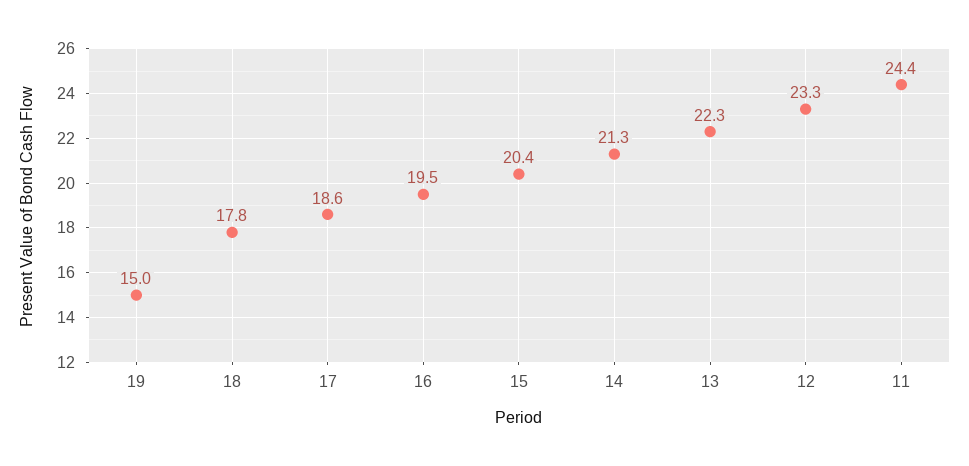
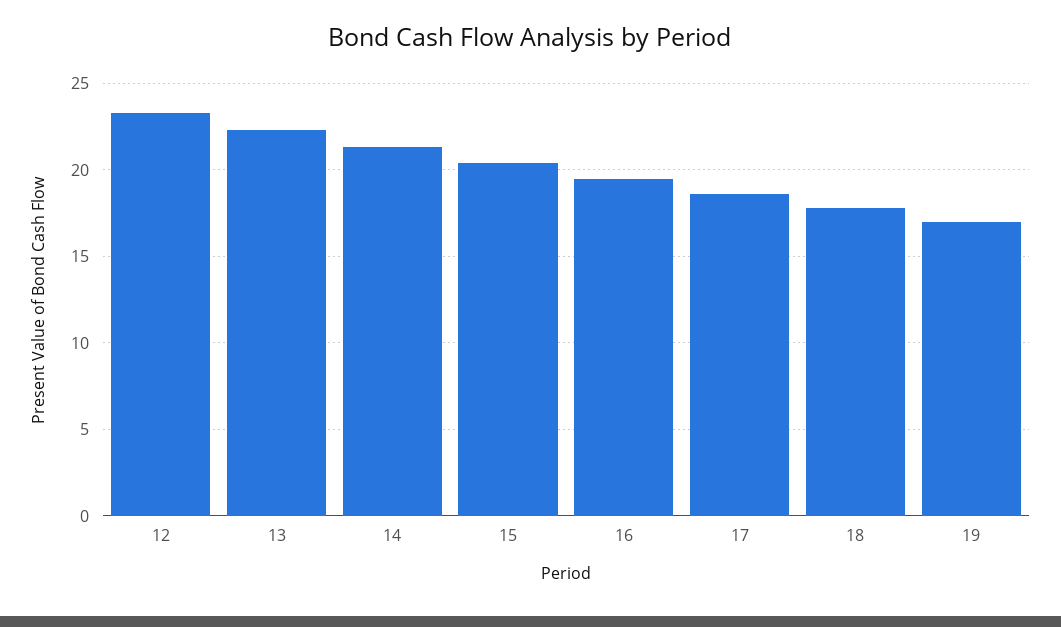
  {
-   "19": 15,
+   "19": 17,
    "18": 17.8,
    "17": 18.6,
    "16": 19.5,
    "15": 20.4,
    "14": 21.3,
    "13": 22.3,
-   "12": 23.3,
+   "12": 23.3
-   "11": 24.4
  }

